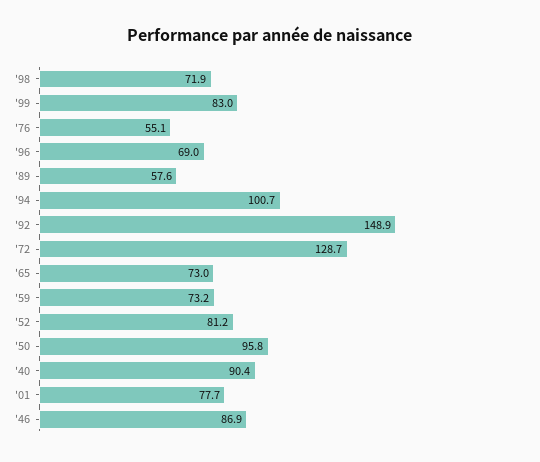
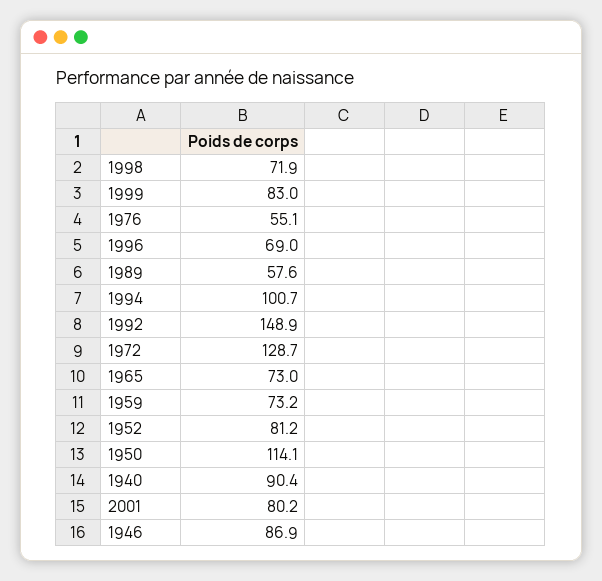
  {
    "'98": 71.9,
    "'99": 83,
    "'76": 55.1,
    "'96": 69,
    "'89": 57.6,
    "'94": 100.7,
    "'92": 148.9,
    "'72": 128.7,
    "'65": 73,
    "'59": 73.2,
    "'52": 81.2,
-   "'50": 95.8,
+   "'50": 114.1,
    "'40": 90.4,
-   "'01": 77.7,
+   "'01": 80.2,
    "'46": 86.9
  }

